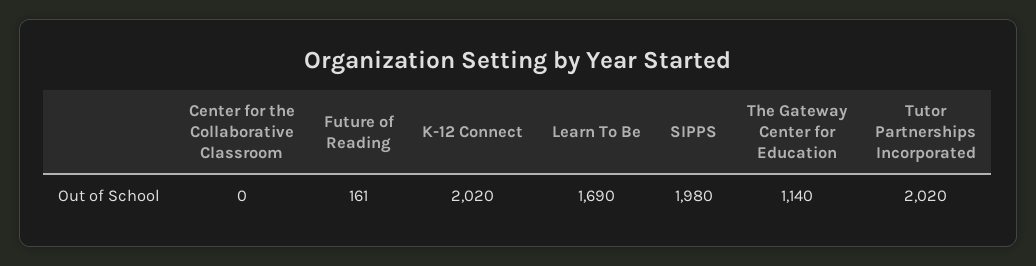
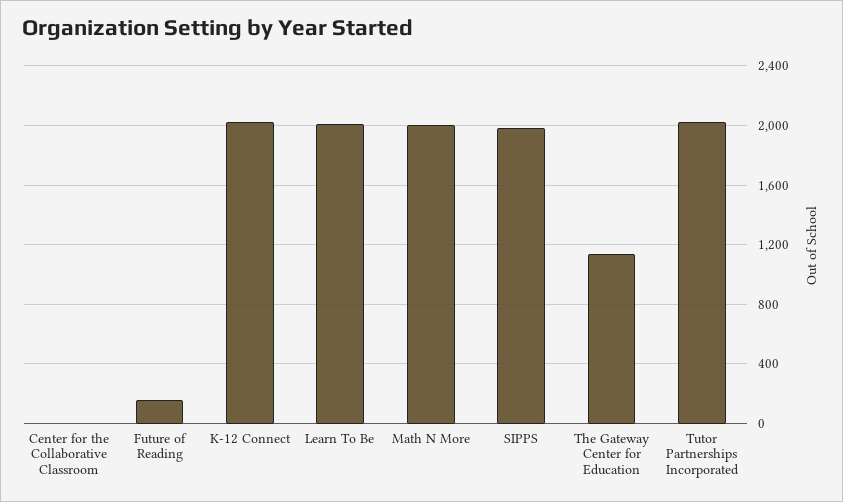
  {
    "Center for the Collaborative Classroom": 0,
    "Future of Reading": 161,
    "K-12 Connect": 2020,
-   "Learn To Be": 1690,
+   "Learn To Be": 2000,
    "SIPPS": 1980,
    "The Gateway Center for Education": 1140,
-   "Tutor Partnerships Incorporated": 2020
+   "Tutor Partnerships Incorporated": 2020,
+   "Math N More": 2000
  }

